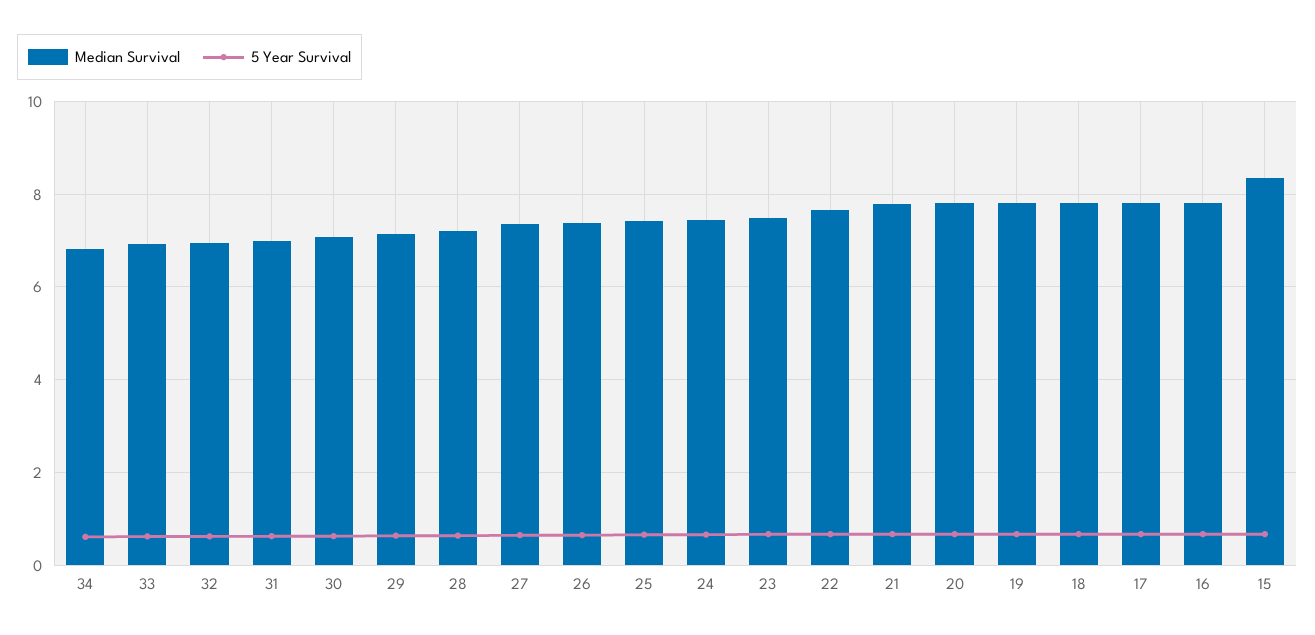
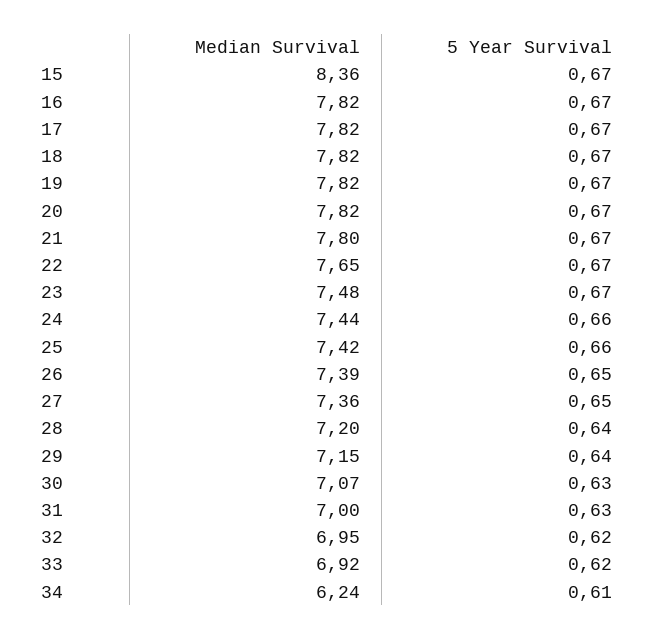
  {
    "Median Survival": {
-     "34": 6.8,
+     "34": 6.24,
      "33": 6.92,
      "32": 6.95,
      "31": 7,
      "30": 7.07,
      "29": 7.15,
      "28": 7.2,
      "27": 7.36,
      "26": 7.39,
      "25": 7.42,
      "24": 7.44,
      "23": 7.48,
      "22": 7.65,
      "21": 7.8,
      "20": 7.82,
      "19": 7.82,
      "18": 7.82,
      "17": 7.82,
      "16": 7.82,
      "15": 8.36
    },
    "5 Year Survival": {
      "34": 0.61,
      "33": 0.62,
      "32": 0.62,
      "31": 0.63,
      "30": 0.63,
      "29": 0.64,
      "28": 0.64,
      "27": 0.65,
      "26": 0.65,
      "25": 0.66,
      "24": 0.66,
      "23": 0.67,
      "22": 0.67,
      "21": 0.67,
      "20": 0.67,
      "19": 0.67,
      "18": 0.67,
      "17": 0.67,
      "16": 0.67,
      "15": 0.67
    }
  }

